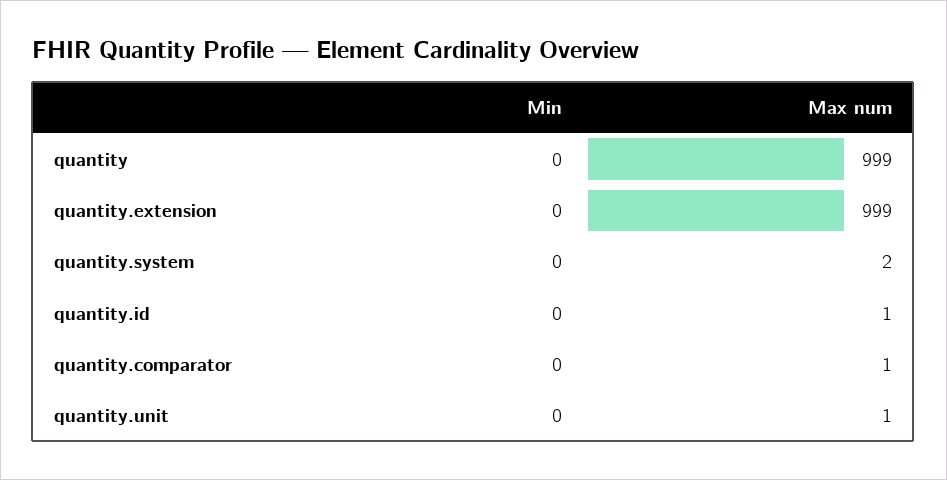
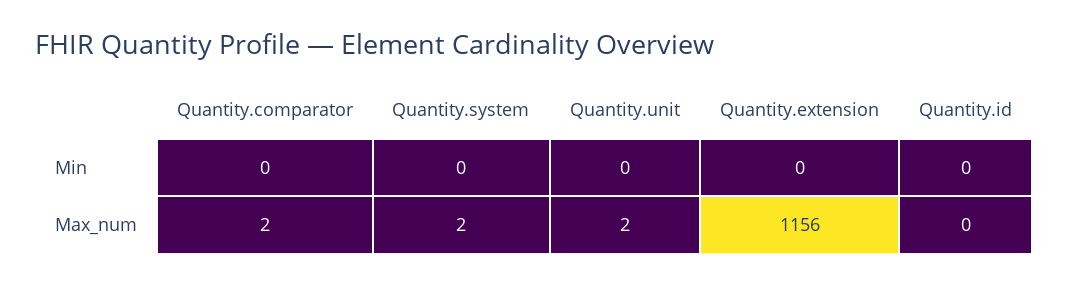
  {
    "Min": {
-     "quantity": 0,
      "quantity.extension": 0,
      "quantity.system": 0,
      "quantity.id": 0,
      "quantity.comparator": 0,
      "quantity.unit": 0
    },
    "Max num": {
-     "quantity": 999,
-     "quantity.extension": 999,
+     "quantity.extension": 1156,
      "quantity.system": 2,
-     "quantity.id": 1,
+     "quantity.id": 0,
-     "quantity.comparator": 1,
+     "quantity.comparator": 2,
-     "quantity.unit": 1
+     "quantity.unit": 2
    }
  }

